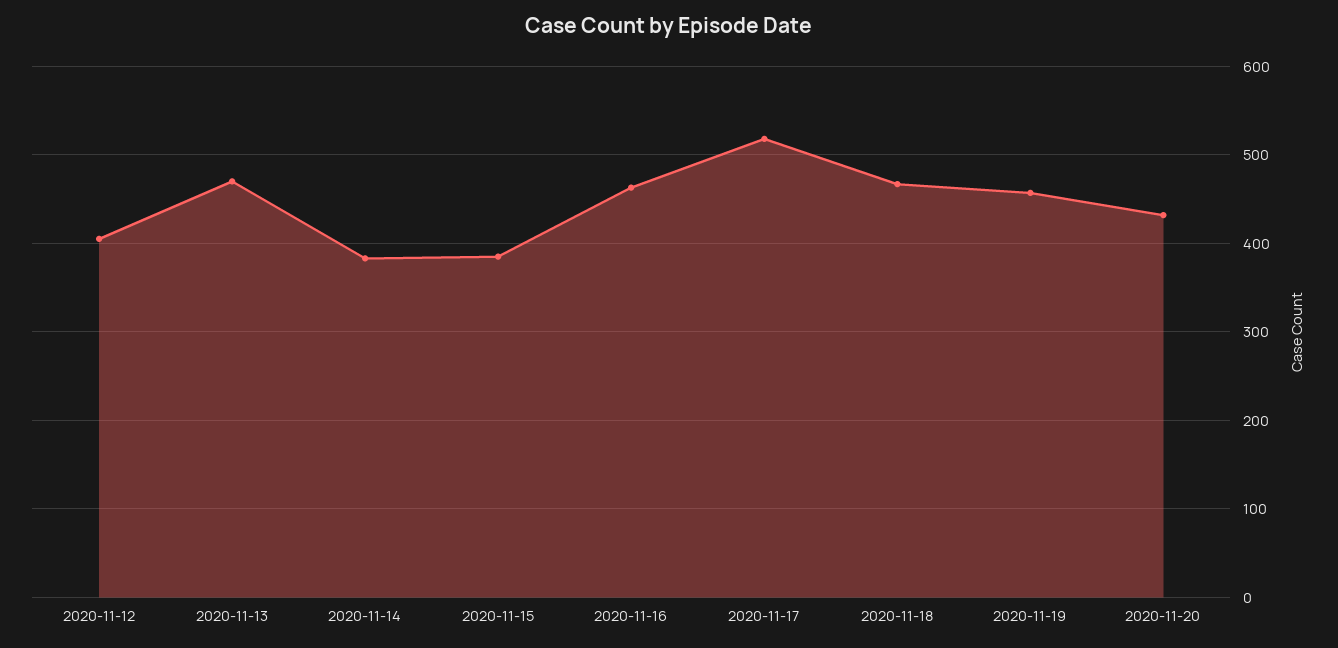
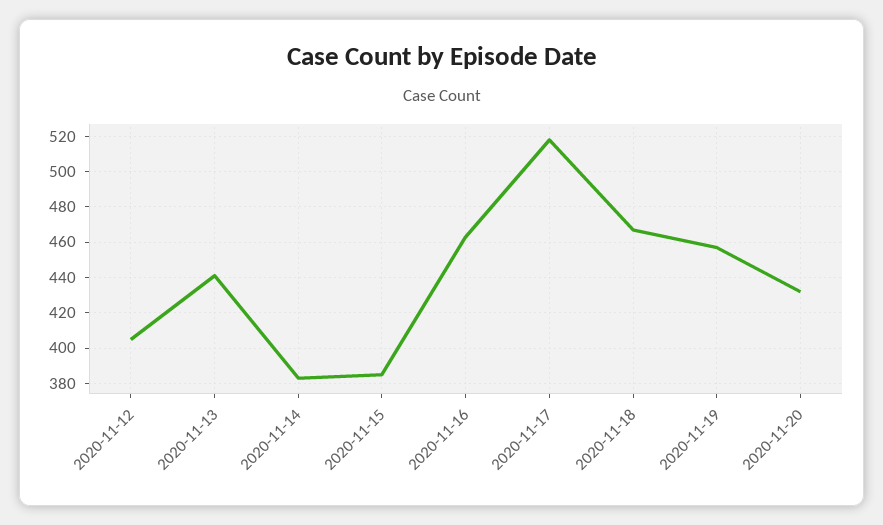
  {
    "2020-11-12": 405,
-   "2020-11-13": 470,
+   "2020-11-13": 440,
    "2020-11-14": 385,
    "2020-11-15": 385,
    "2020-11-16": 465,
    "2020-11-17": 520,
    "2020-11-18": 465,
    "2020-11-19": 455,
    "2020-11-20": 430
  }

